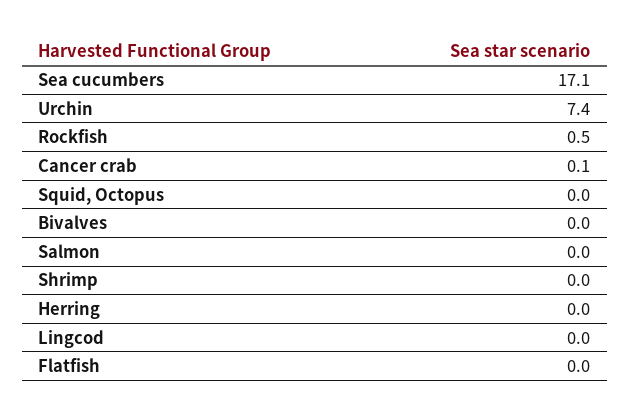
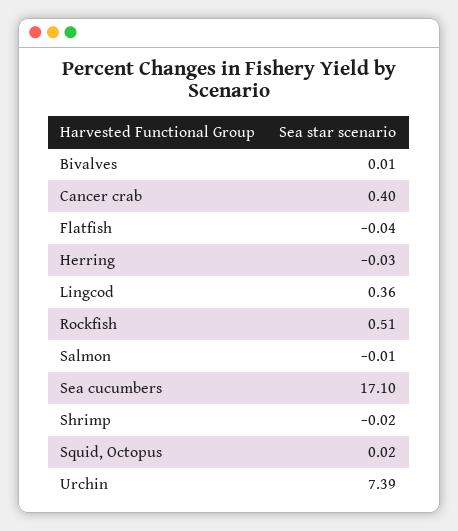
  {
    "Sea cucumbers": 17.1,
    "Urchin": 7.39,
    "Rockfish": 0.51,
-   "Cancer crab": 0.1,
+   "Cancer crab": 0.4,
    "Squid, Octopus": 0.02,
    "Bivalves": 0.01,
    "Salmon": -0.01,
    "Shrimp": -0.02,
    "Herring": -0.03,
-   "Lingcod": 0,
+   "Lingcod": 0.36,
    "Flatfish": -0.04
  }

